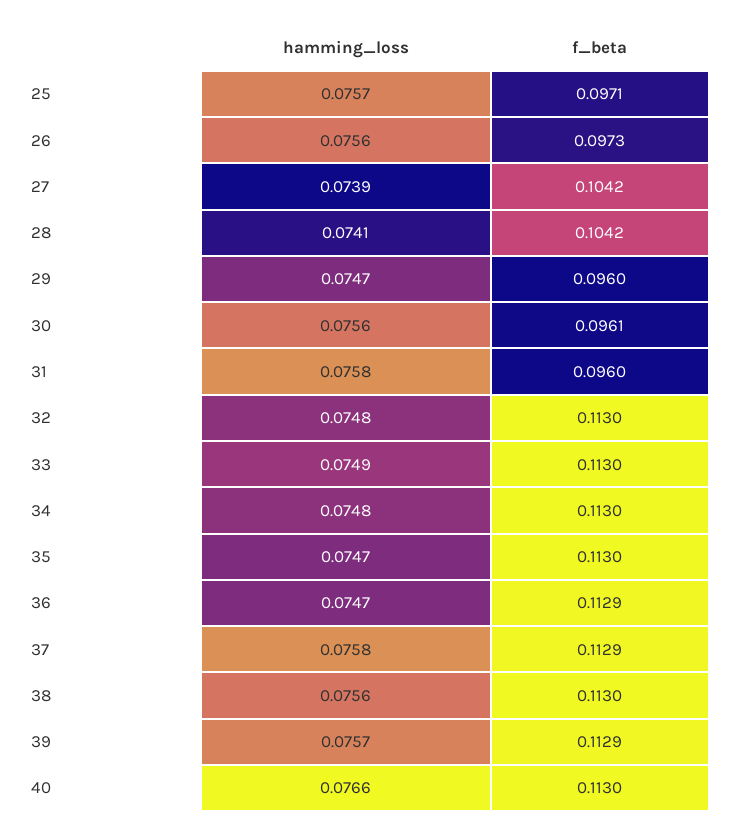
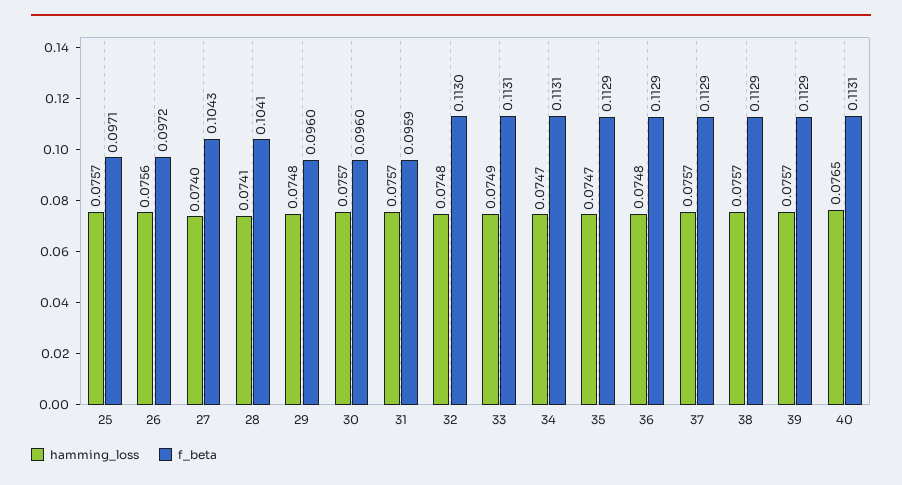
  {
    "hamming_loss": {
      "25": 0.0757,
      "26": 0.0756,
-     "27": 0.0739,
+     "27": 0.074,
      "28": 0.0741,
-     "29": 0.0747,
+     "29": 0.0748,
-     "30": 0.0756,
+     "30": 0.0757,
-     "31": 0.0758,
+     "31": 0.0757,
      "32": 0.0748,
      "33": 0.0749,
-     "34": 0.0748,
+     "34": 0.0747,
      "35": 0.0747,
-     "36": 0.0747,
+     "36": 0.0748,
-     "37": 0.0758,
+     "37": 0.0757,
-     "38": 0.0756,
+     "38": 0.0757,
      "39": 0.0757,
-     "40": 0.0766
+     "40": 0.0765
    },
    "f_beta": {
      "25": 0.0971,
-     "26": 0.0973,
+     "26": 0.0972,
-     "27": 0.1042,
+     "27": 0.1043,
-     "28": 0.1042,
+     "28": 0.1041,
      "29": 0.096,
-     "30": 0.0961,
+     "30": 0.096,
-     "31": 0.096,
+     "31": 0.0959,
      "32": 0.113,
-     "33": 0.113,
+     "33": 0.1131,
-     "34": 0.113,
+     "34": 0.1131,
-     "35": 0.113,
+     "35": 0.1129,
      "36": 0.1129,
      "37": 0.1129,
-     "38": 0.113,
+     "38": 0.1129,
      "39": 0.1129,
-     "40": 0.113
+     "40": 0.1131
    }
  }

